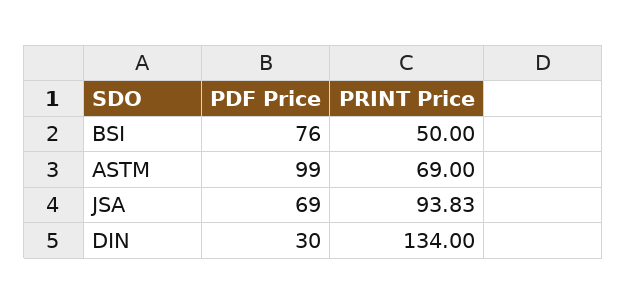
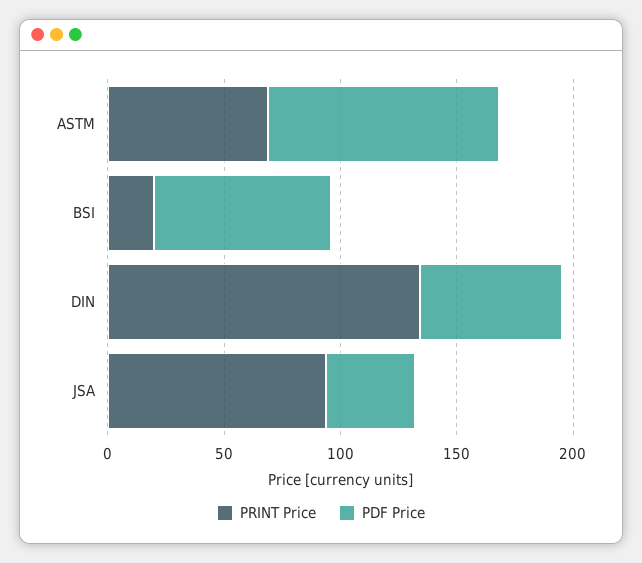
  {
    "PDF Price": {
      "BSI": 76,
      "ASTM": 99,
-     "JSA": 69,
+     "JSA": 40,
-     "DIN": 30
+     "DIN": 60
    },
    "PRINT Price": {
-     "BSI": 50,
+     "BSI": 20,
      "ASTM": 69,
      "JSA": 93.83,
      "DIN": 134
    }
  }

